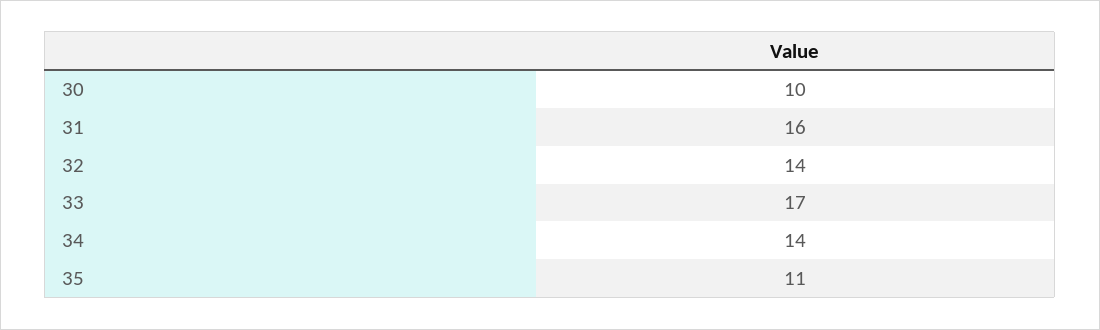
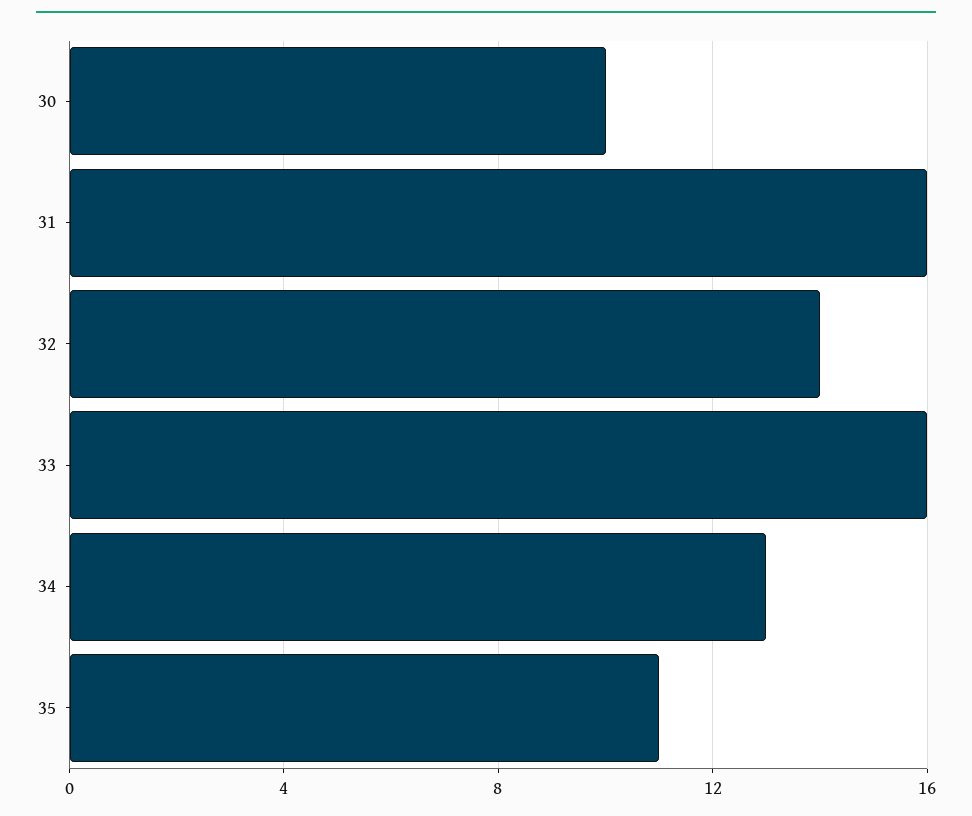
  {
    "30": 10,
    "31": 16,
    "32": 14,
-   "33": 17,
+   "33": 16,
-   "34": 14,
+   "34": 13,
    "35": 11
  }

